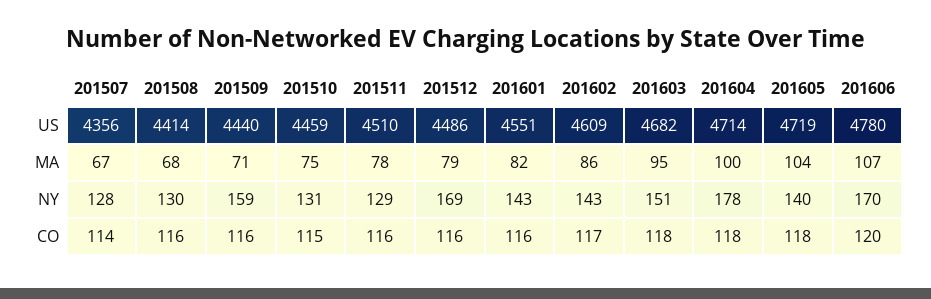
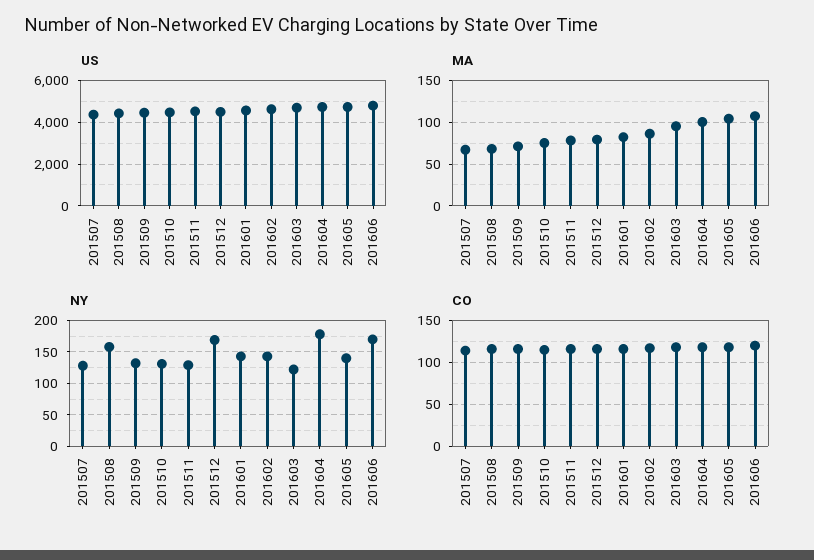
  {
    "US": {
      "201507": 4356,
      "201508": 4414,
      "201509": 4440,
      "201510": 4459,
      "201511": 4510,
      "201512": 4486,
      "201601": 4551,
      "201602": 4609,
      "201603": 4682,
      "201604": 4714,
      "201605": 4719,
      "201606": 4780
    },
    "MA": {
      "201507": 67,
      "201508": 68,
      "201509": 71,
      "201510": 75,
      "201511": 78,
      "201512": 79,
      "201601": 82,
      "201602": 86,
      "201603": 95,
      "201604": 100,
      "201605": 104,
      "201606": 107
    },
    "NY": {
      "201507": 128,
-     "201508": 130,
+     "201508": 160,
-     "201509": 159,
+     "201509": 130,
      "201510": 131,
      "201511": 129,
      "201512": 169,
      "201601": 143,
      "201602": 143,
-     "201603": 151,
+     "201603": 120,
      "201604": 178,
      "201605": 140,
      "201606": 170
    },
    "CO": {
      "201507": 114,
      "201508": 116,
      "201509": 116,
      "201510": 115,
      "201511": 116,
      "201512": 116,
      "201601": 116,
      "201602": 117,
      "201603": 118,
      "201604": 118,
      "201605": 118,
      "201606": 120
    }
  }

